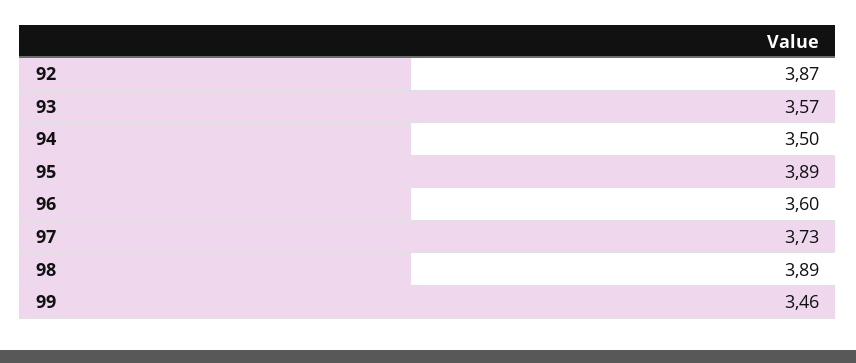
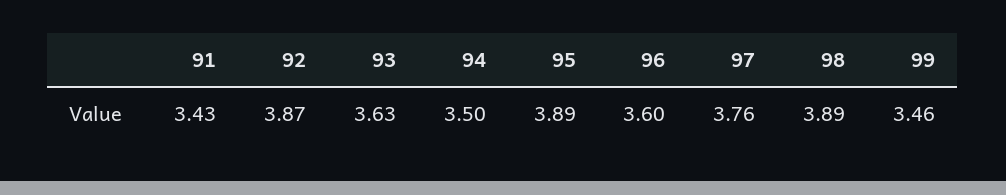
  {
    "92": 3.87,
-   "93": 3.57,
+   "93": 3.63,
    "94": 3.5,
    "95": 3.89,
    "96": 3.6,
-   "97": 3.73,
+   "97": 3.76,
    "98": 3.89,
-   "99": 3.46
+   "99": 3.46,
+   "91": 3.43
  }

